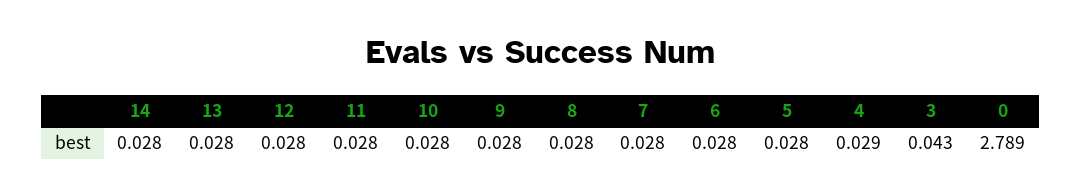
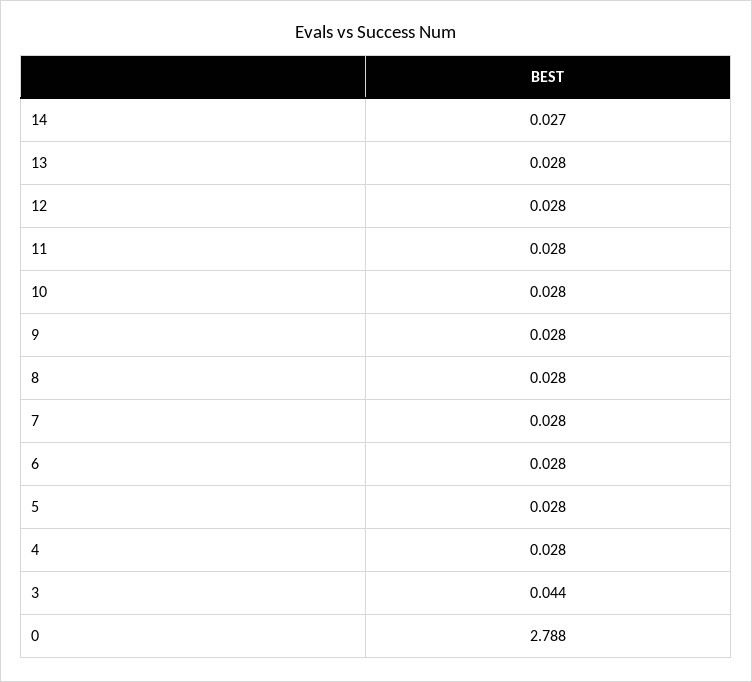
  {
-   "14": 0.028,
+   "14": 0.027,
    "13": 0.028,
    "12": 0.028,
    "11": 0.028,
    "10": 0.028,
    "9": 0.028,
    "8": 0.028,
    "7": 0.028,
    "6": 0.028,
    "5": 0.028,
-   "4": 0.029,
+   "4": 0.028,
-   "3": 0.043,
+   "3": 0.044,
-   "0": 2.789
+   "0": 2.788
  }

